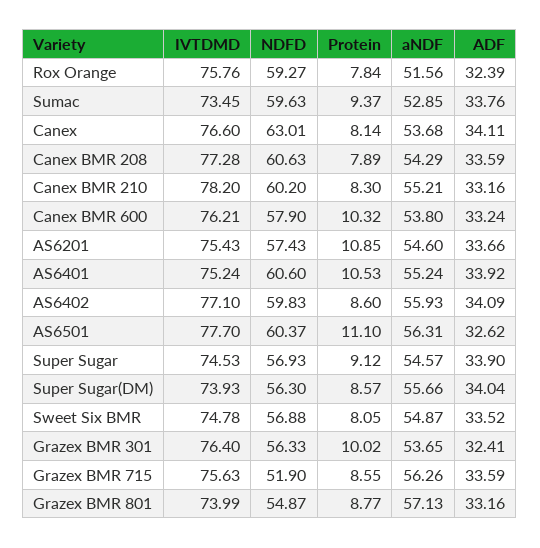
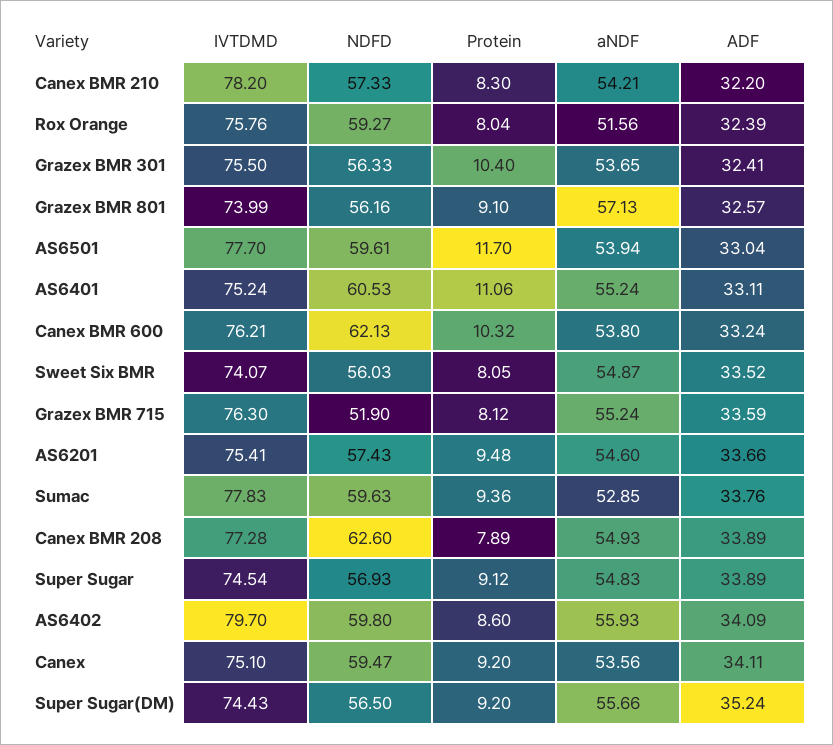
  {
    "IVTDMD": {
      "Rox Orange": 75.76,
-     "Sumac": 73.45,
+     "Sumac": 77.83,
-     "Canex": 76.6,
+     "Canex": 75.1,
      "Canex BMR 208": 77.28,
      "Canex BMR 210": 78.2,
      "Canex BMR 600": 76.21,
-     "AS6201": 75.43,
+     "AS6201": 75.41,
      "AS6401": 75.24,
-     "AS6402": 77.1,
+     "AS6402": 79.7,
      "AS6501": 77.7,
-     "Super Sugar": 74.53,
+     "Super Sugar": 74.54,
-     "Super Sugar(DM)": 73.93,
+     "Super Sugar(DM)": 74.43,
-     "Sweet Six BMR": 74.78,
+     "Sweet Six BMR": 74.07,
-     "Grazex BMR 301": 76.4,
+     "Grazex BMR 301": 75.5,
-     "Grazex BMR 715": 75.63,
+     "Grazex BMR 715": 76.3,
      "Grazex BMR 801": 73.99
    },
    "NDFD": {
      "Rox Orange": 59.27,
      "Sumac": 59.63,
-     "Canex": 63.01,
+     "Canex": 59.47,
-     "Canex BMR 208": 60.63,
+     "Canex BMR 208": 62.6,
-     "Canex BMR 210": 60.2,
+     "Canex BMR 210": 57.33,
-     "Canex BMR 600": 57.9,
+     "Canex BMR 600": 62.13,
      "AS6201": 57.43,
-     "AS6401": 60.6,
+     "AS6401": 60.53,
-     "AS6402": 59.83,
+     "AS6402": 59.8,
-     "AS6501": 60.37,
+     "AS6501": 59.61,
      "Super Sugar": 56.93,
-     "Super Sugar(DM)": 56.3,
+     "Super Sugar(DM)": 56.5,
-     "Sweet Six BMR": 56.88,
+     "Sweet Six BMR": 56.03,
      "Grazex BMR 301": 56.33,
      "Grazex BMR 715": 51.9,
-     "Grazex BMR 801": 54.87
+     "Grazex BMR 801": 56.16
    },
    "Protein": {
-     "Rox Orange": 7.84,
+     "Rox Orange": 8.04,
-     "Sumac": 9.37,
+     "Sumac": 9.36,
-     "Canex": 8.14,
+     "Canex": 9.2,
      "Canex BMR 208": 7.89,
      "Canex BMR 210": 8.3,
      "Canex BMR 600": 10.32,
-     "AS6201": 10.85,
+     "AS6201": 9.48,
-     "AS6401": 10.53,
+     "AS6401": 11.06,
      "AS6402": 8.6,
-     "AS6501": 11.1,
+     "AS6501": 11.7,
      "Super Sugar": 9.12,
-     "Super Sugar(DM)": 8.57,
+     "Super Sugar(DM)": 9.2,
      "Sweet Six BMR": 8.05,
-     "Grazex BMR 301": 10.02,
+     "Grazex BMR 301": 10.4,
-     "Grazex BMR 715": 8.55,
+     "Grazex BMR 715": 8.12,
-     "Grazex BMR 801": 8.77
+     "Grazex BMR 801": 9.1
    },
    "aNDF": {
      "Rox Orange": 51.56,
      "Sumac": 52.85,
-     "Canex": 53.68,
+     "Canex": 53.56,
-     "Canex BMR 208": 54.29,
+     "Canex BMR 208": 54.93,
-     "Canex BMR 210": 55.21,
+     "Canex BMR 210": 54.21,
      "Canex BMR 600": 53.8,
      "AS6201": 54.6,
      "AS6401": 55.24,
      "AS6402": 55.93,
-     "AS6501": 56.31,
+     "AS6501": 53.94,
-     "Super Sugar": 54.57,
+     "Super Sugar": 54.83,
      "Super Sugar(DM)": 55.66,
      "Sweet Six BMR": 54.87,
      "Grazex BMR 301": 53.65,
-     "Grazex BMR 715": 56.26,
+     "Grazex BMR 715": 55.24,
      "Grazex BMR 801": 57.13
    },
    "ADF": {
      "Rox Orange": 32.39,
      "Sumac": 33.76,
      "Canex": 34.11,
-     "Canex BMR 208": 33.59,
+     "Canex BMR 208": 33.89,
-     "Canex BMR 210": 33.16,
+     "Canex BMR 210": 32.2,
      "Canex BMR 600": 33.24,
      "AS6201": 33.66,
-     "AS6401": 33.92,
+     "AS6401": 33.11,
      "AS6402": 34.09,
-     "AS6501": 32.62,
+     "AS6501": 33.04,
-     "Super Sugar": 33.9,
+     "Super Sugar": 33.89,
-     "Super Sugar(DM)": 34.04,
+     "Super Sugar(DM)": 35.24,
      "Sweet Six BMR": 33.52,
      "Grazex BMR 301": 32.41,
      "Grazex BMR 715": 33.59,
-     "Grazex BMR 801": 33.16
+     "Grazex BMR 801": 32.57
    }
  }

